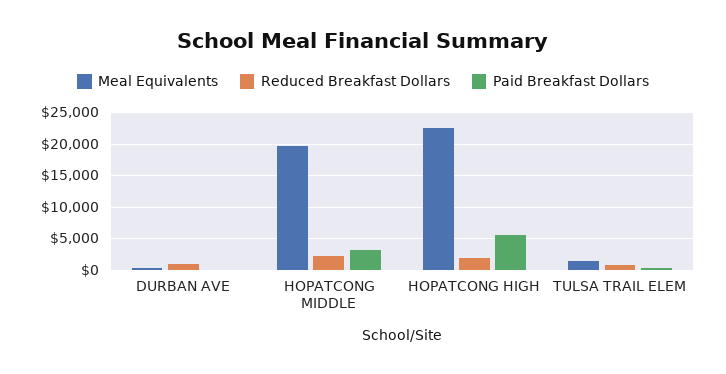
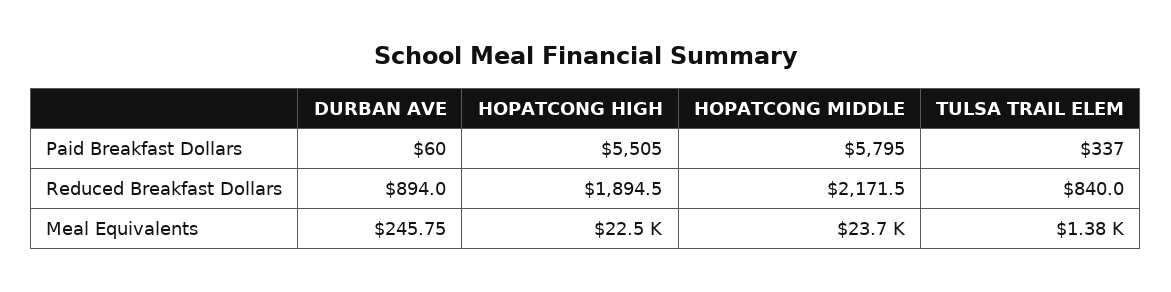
  {
    "Meal Equivalents": {
      "DURBAN AVE": 245.75,
-     "HOPATCONG MIDDLE": 20000,
+     "HOPATCONG MIDDLE": 23700,
      "HOPATCONG HIGH": 22500,
      "TULSA TRAIL ELEM": 1380
    },
    "Reduced Breakfast Dollars": {
      "DURBAN AVE": 894,
      "HOPATCONG MIDDLE": 2171.5,
      "HOPATCONG HIGH": 1894.5,
      "TULSA TRAIL ELEM": 840
    },
    "Paid Breakfast Dollars": {
      "DURBAN AVE": 60,
-     "HOPATCONG MIDDLE": 3000,
+     "HOPATCONG MIDDLE": 5795,
      "HOPATCONG HIGH": 5505,
      "TULSA TRAIL ELEM": 337
    }
  }

